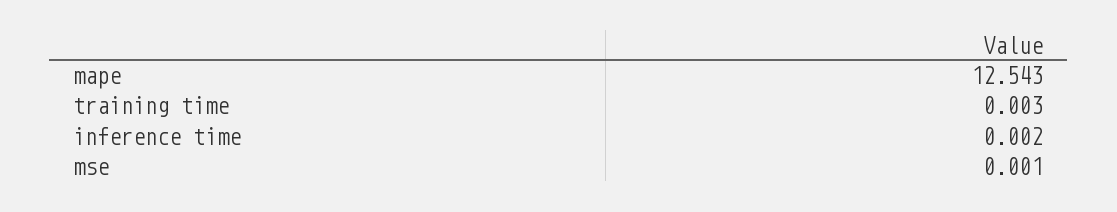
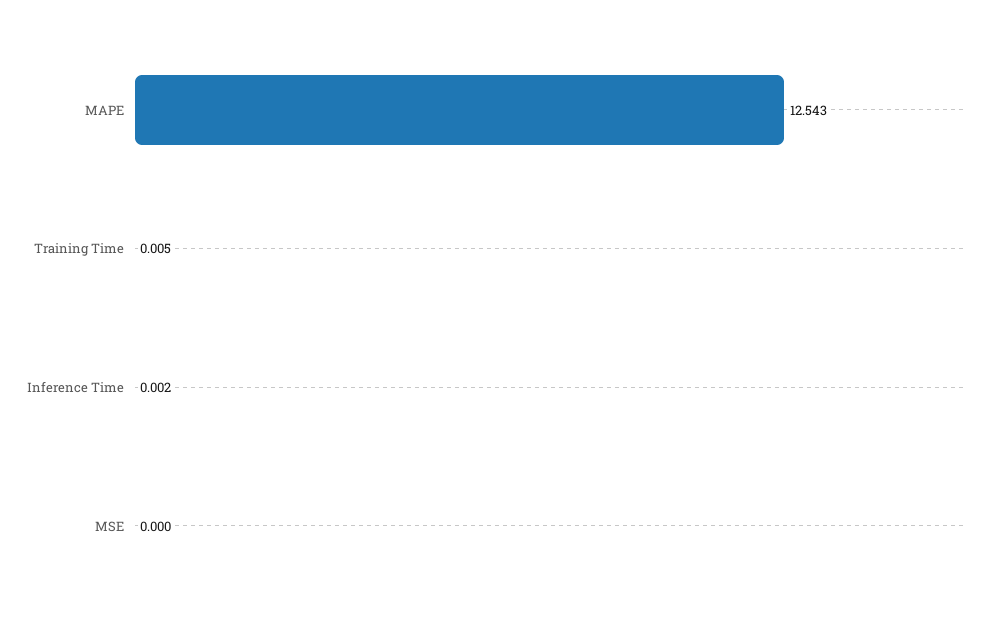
  {
    "mape": 12.543,
-   "training time": 0.003,
+   "training time": 0.005,
    "inference time": 0.002,
-   "mse": 0.001
+   "mse": 0
  }

